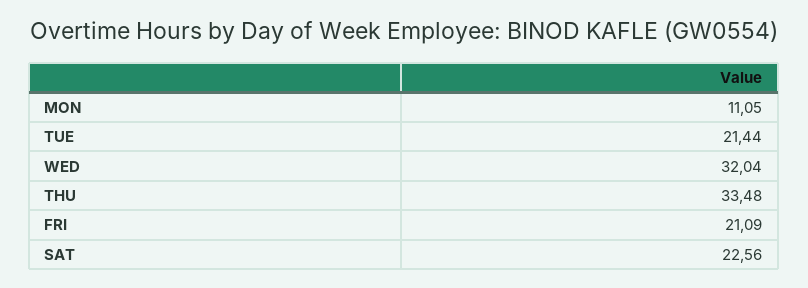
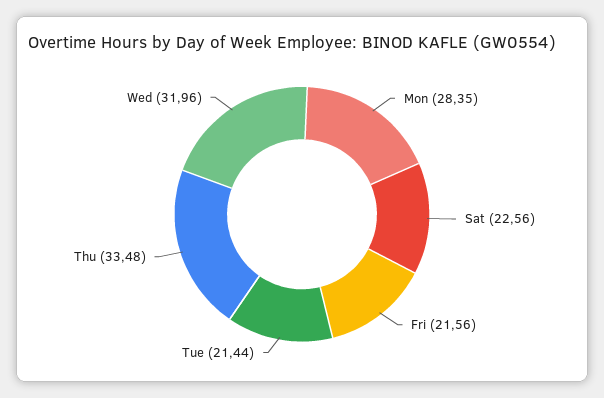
  {
-   "MON": 11.05,
+   "MON": 28.35,
    "TUE": 21.44,
-   "WED": 32.04,
+   "WED": 31.96,
    "THU": 33.48,
-   "FRI": 21.09,
+   "FRI": 21.56,
    "SAT": 22.56
  }

